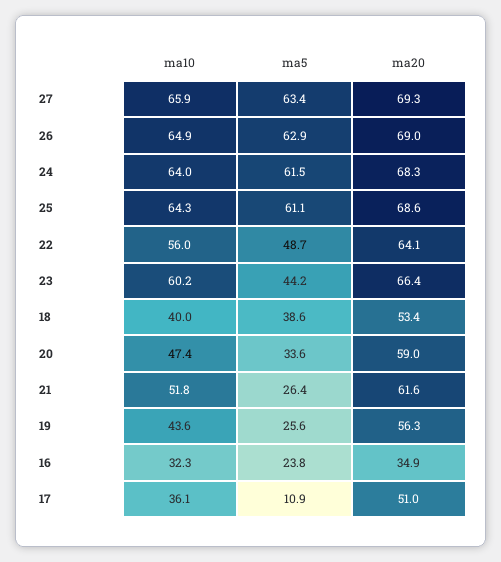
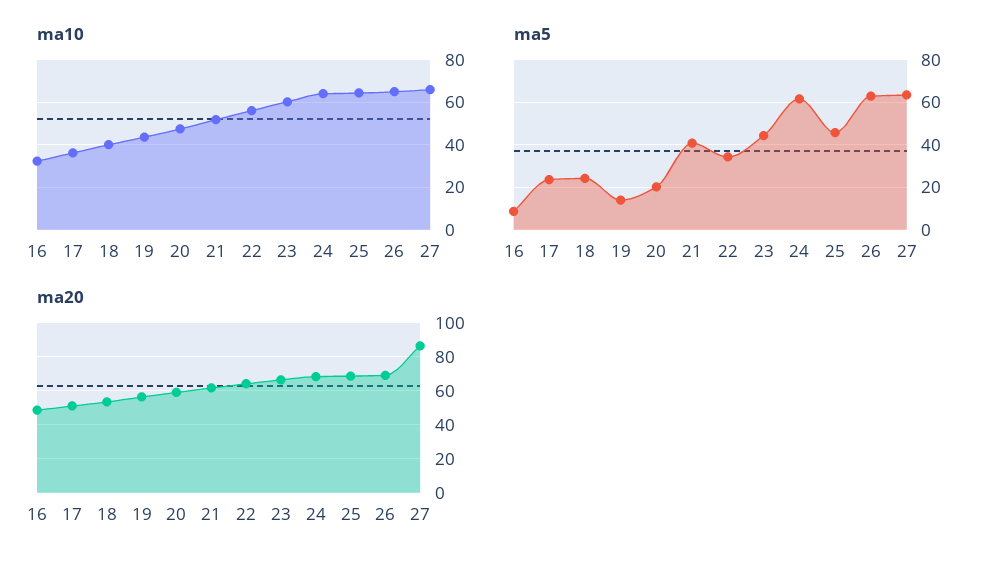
  {
    "ma10": {
      "27": 65.9,
      "26": 64.9,
      "24": 64,
      "25": 64.3,
      "22": 56,
      "23": 60.2,
      "18": 40,
      "20": 47.4,
      "21": 51.8,
      "19": 43.6,
      "16": 32.3,
      "17": 36.1
    },
    "ma5": {
      "27": 63.4,
      "26": 62.9,
      "24": 61.5,
-     "25": 61.1,
+     "25": 45,
-     "22": 48.7,
+     "22": 35,
      "23": 44.2,
-     "18": 38.6,
+     "18": 25,
-     "20": 33.6,
+     "20": 20,
-     "21": 26.4,
+     "21": 40,
-     "19": 25.6,
+     "19": 15,
-     "16": 23.8,
+     "16": 10,
-     "17": 10.9
+     "17": 25
    },
    "ma20": {
-     "27": 69.3,
+     "27": 85,
      "26": 69,
      "24": 68.3,
      "25": 68.6,
      "22": 64.1,
      "23": 66.4,
      "18": 53.4,
      "20": 59,
      "21": 61.6,
      "19": 56.3,
-     "16": 34.9,
+     "16": 50,
      "17": 51
    }
  }

